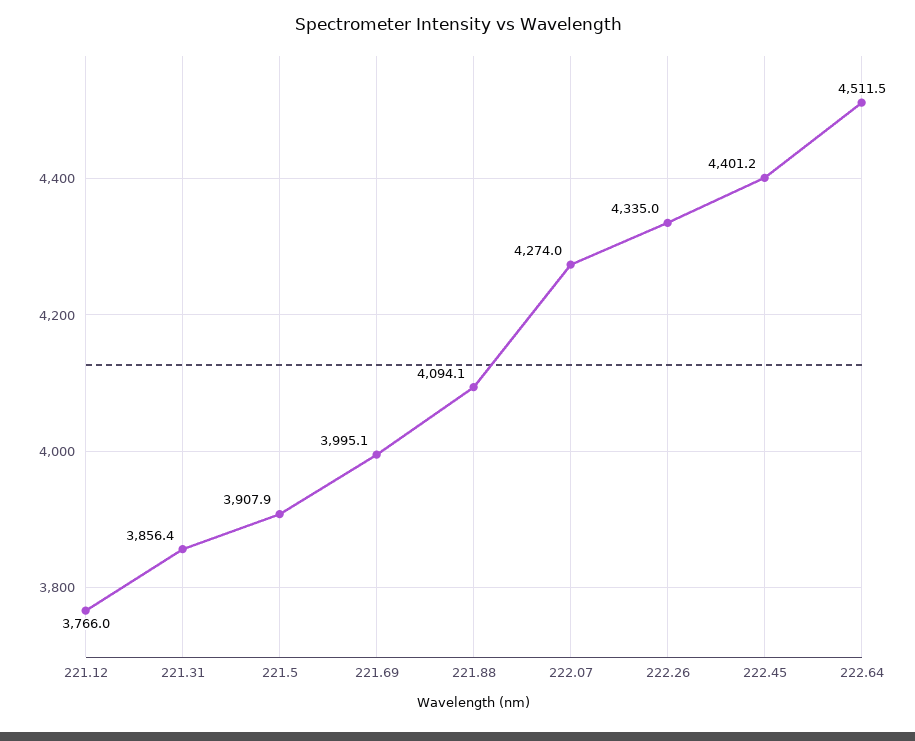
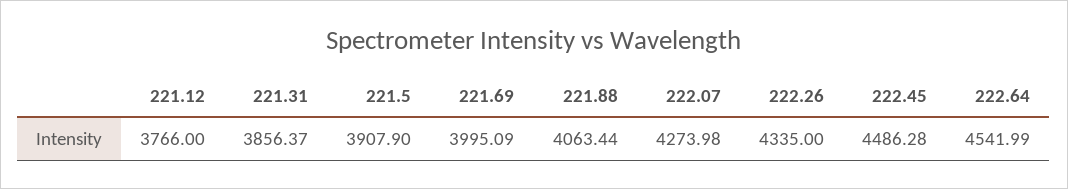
  {
    "221.12": 3766,
    "221.31": 3856.37,
    "221.5": 3907.9,
    "221.69": 3995.09,
-   "221.88": 4094.1,
+   "221.88": 4063.44,
    "222.07": 4273.98,
    "222.26": 4335,
-   "222.45": 4401.2,
+   "222.45": 4486.28,
-   "222.64": 4511.5
+   "222.64": 4541.99
  }

